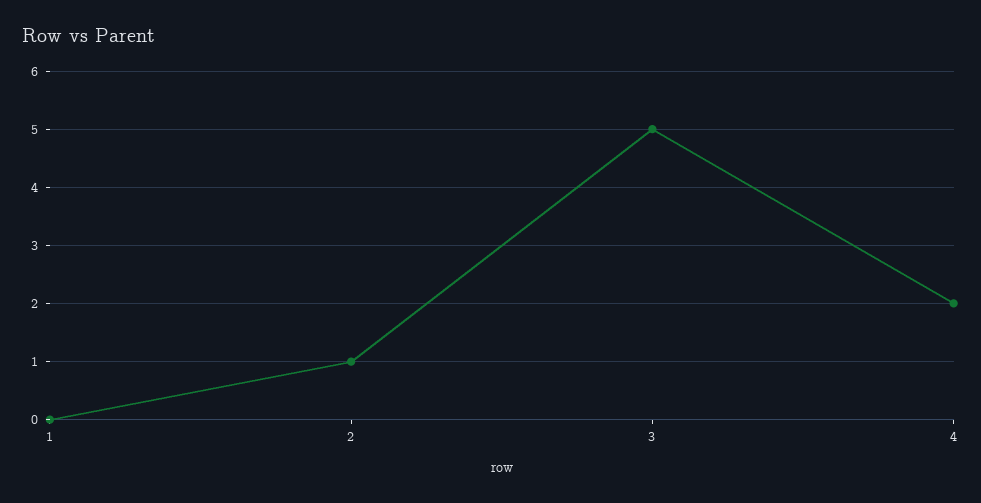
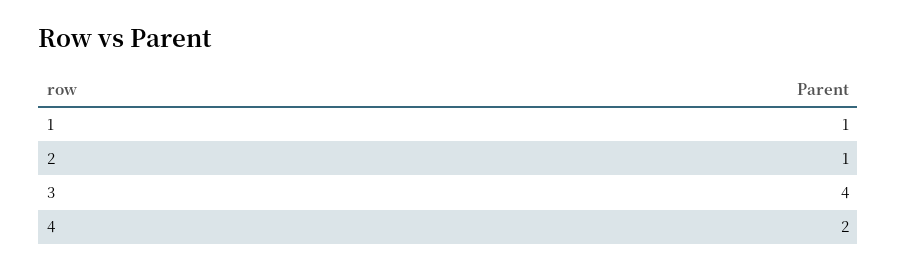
  {
-   "1": 0,
+   "1": 1,
    "2": 1,
-   "3": 5,
+   "3": 4,
    "4": 2
  }

